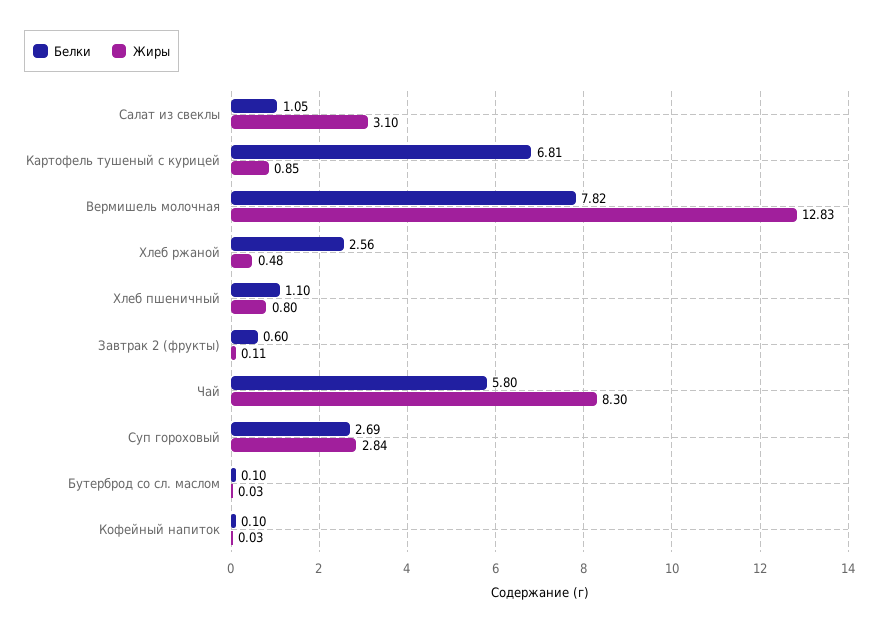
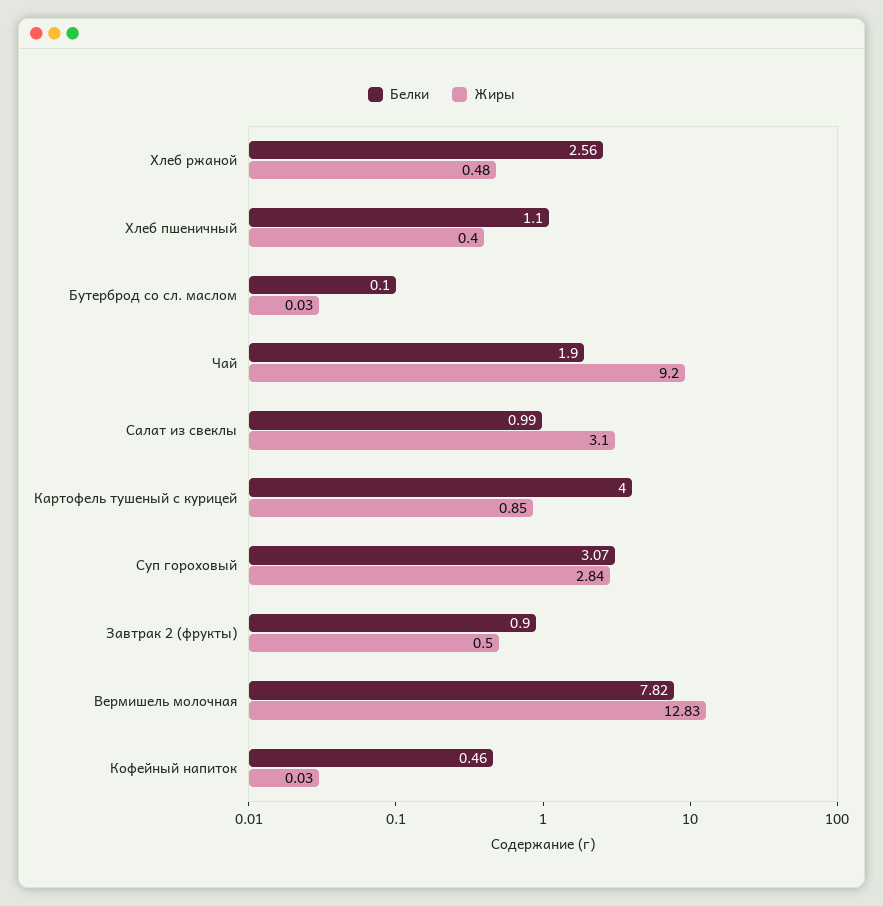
  {
    "Белки": {
-     "Салат из свеклы": 1.05,
+     "Салат из свеклы": 0.99,
-     "Картофель тушеный с курицей": 6.81,
+     "Картофель тушеный с курицей": 4,
      "Вермишель молочная": 7.82,
      "Хлеб ржаной": 2.56,
      "Хлеб пшеничный": 1.1,
-     "Завтрак 2 (фрукты)": 0.6,
+     "Завтрак 2 (фрукты)": 0.9,
-     "Чай": 5.8,
+     "Чай": 1.9,
-     "Суп гороховый": 2.69,
+     "Суп гороховый": 3.07,
      "Бутерброд со сл. маслом": 0.1,
-     "Кофейный напиток": 0.1
+     "Кофейный напиток": 0.46
    },
    "Жиры": {
      "Салат из свеклы": 3.1,
      "Картофель тушеный с курицей": 0.85,
      "Вермишель молочная": 12.83,
      "Хлеб ржаной": 0.48,
-     "Хлеб пшеничный": 0.8,
+     "Хлеб пшеничный": 0.4,
-     "Завтрак 2 (фрукты)": 0.11,
+     "Завтрак 2 (фрукты)": 0.5,
-     "Чай": 8.3,
+     "Чай": 9.2,
      "Суп гороховый": 2.84,
      "Бутерброд со сл. маслом": 0.03,
      "Кофейный напиток": 0.03
    }
  }

